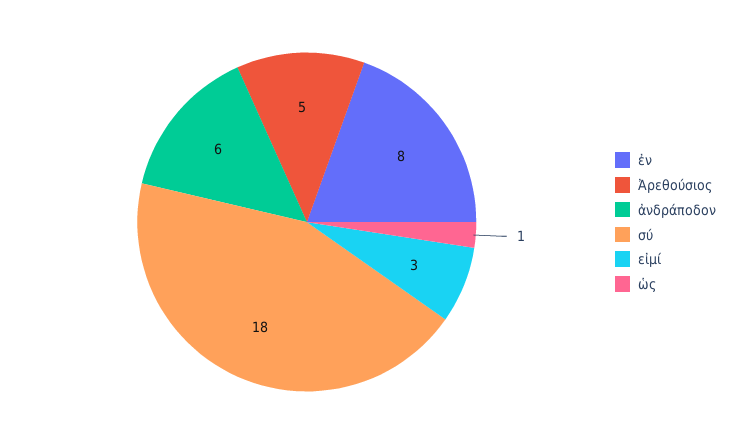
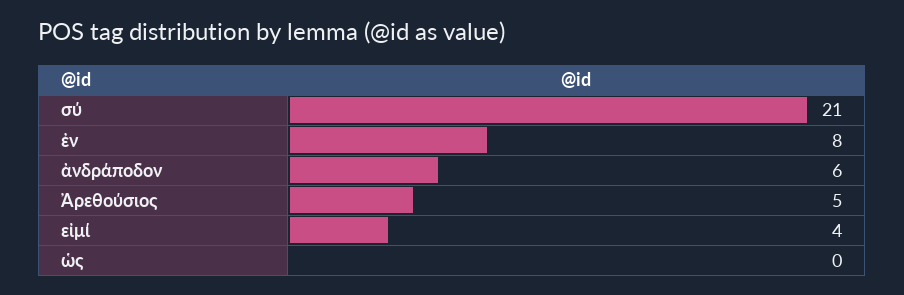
  {
    "ἐν": 8,
    "Ἀρεθούσιος": 5,
    "ἀνδράποδον": 6,
-   "σύ": 18,
+   "σύ": 21,
-   "εἰμί": 3,
+   "εἰμί": 4,
-   "ὡς": 1
+   "ὡς": 0
  }

